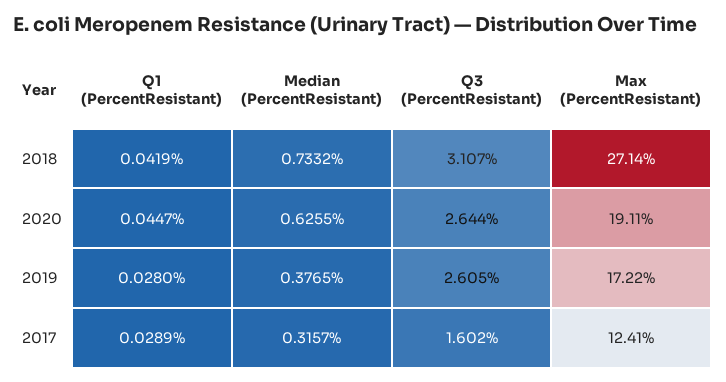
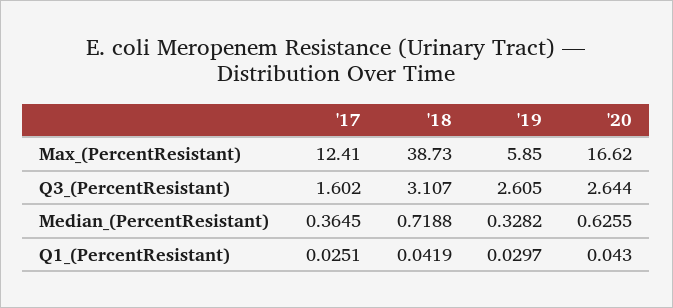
  {
    "Q1 (PercentResistant)": {
      "2018": 0.0419,
-     "2020": 0.0447,
+     "2020": 0.043,
-     "2019": 0.028,
+     "2019": 0.0297,
-     "2017": 0.0289
+     "2017": 0.0251
    },
    "Median (PercentResistant)": {
-     "2018": 0.7332,
+     "2018": 0.7188,
      "2020": 0.6255,
-     "2019": 0.3765,
+     "2019": 0.3282,
-     "2017": 0.3157
+     "2017": 0.3645
    },
    "Q3 (PercentResistant)": {
      "2018": 3.107,
      "2020": 2.644,
      "2019": 2.605,
      "2017": 1.602
    },
    "Max (PercentResistant)": {
-     "2018": 27.14,
+     "2018": 38.73,
-     "2020": 19.11,
+     "2020": 16.62,
-     "2019": 17.22,
+     "2019": 5.85,
      "2017": 12.41
    }
  }

